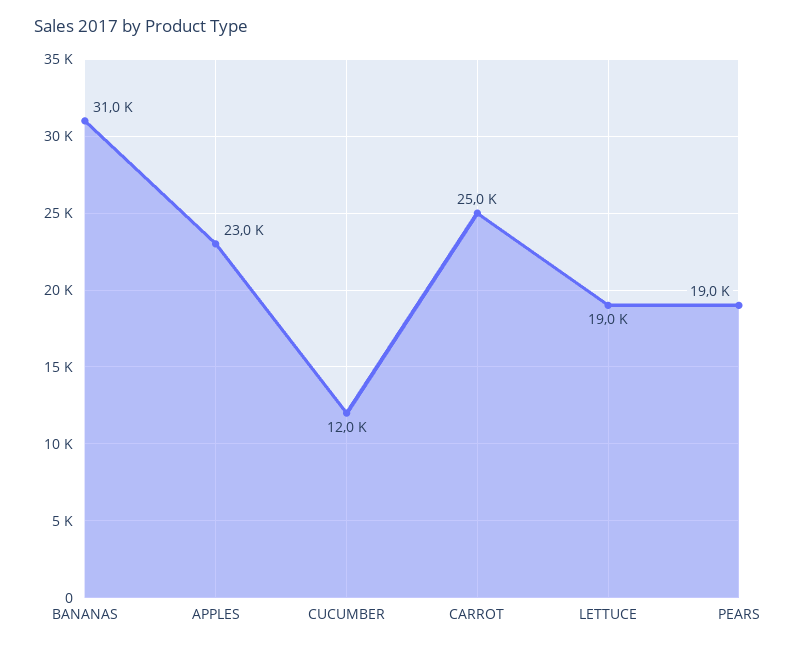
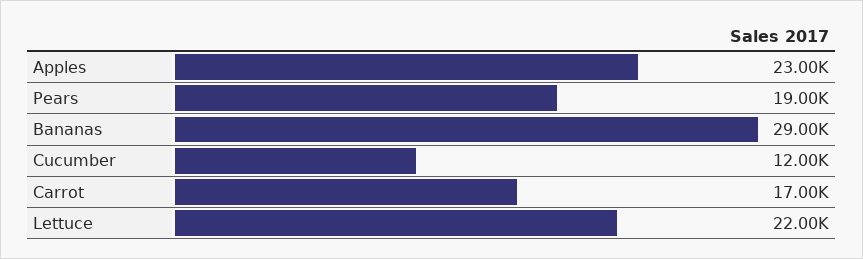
  {
-   "BANANAS": 31000,
+   "BANANAS": 29000,
    "APPLES": 23000,
    "CUCUMBER": 12000,
-   "CARROT": 25000,
+   "CARROT": 17000,
-   "LETTUCE": 19000,
+   "LETTUCE": 22000,
    "PEARS": 19000
  }

